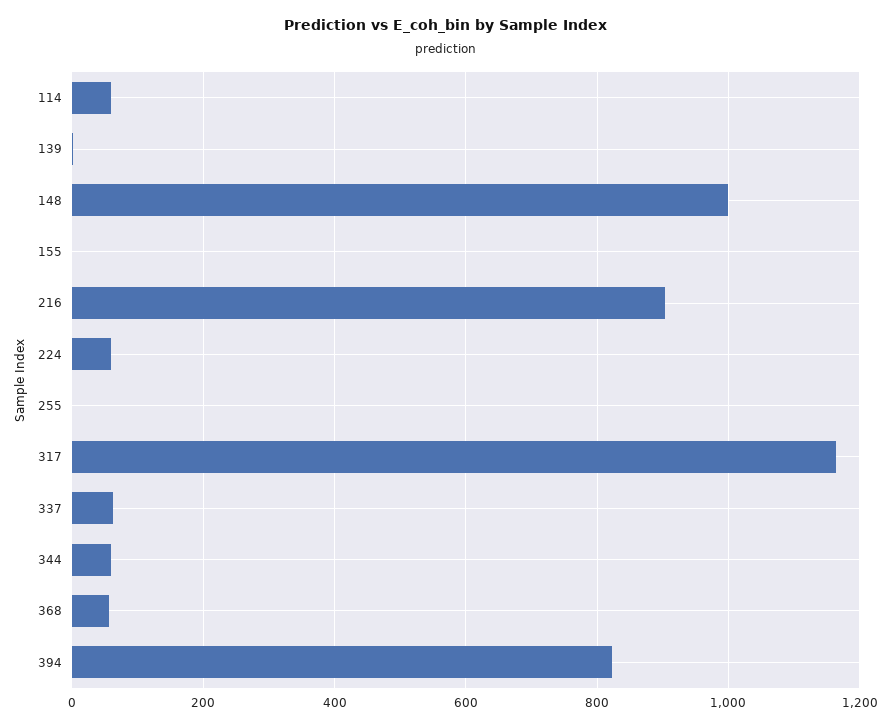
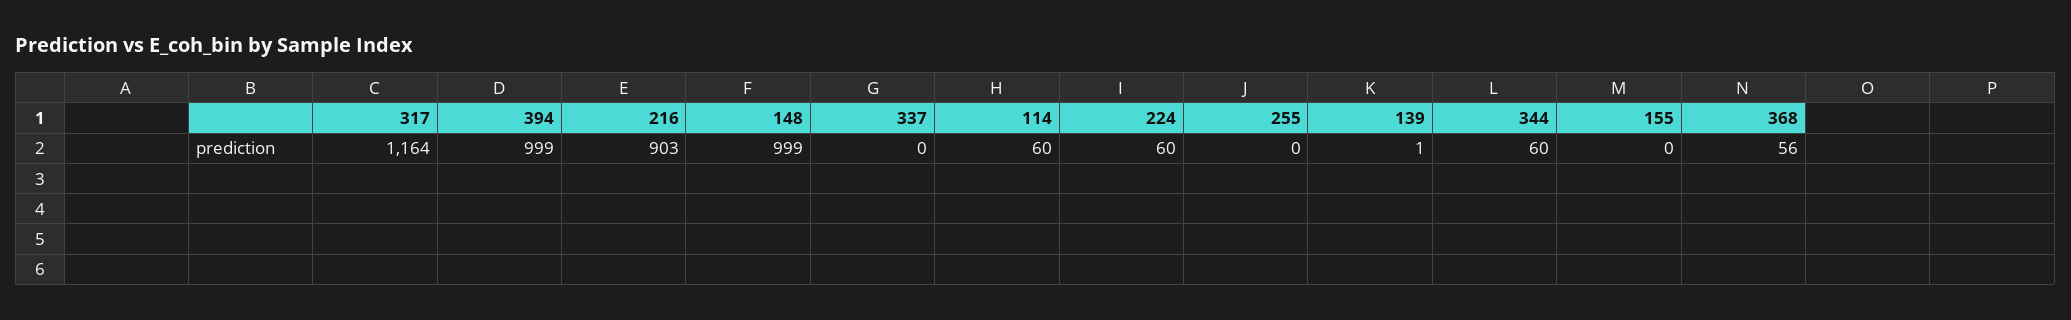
  {
    "114": 60,
    "139": 1,
    "148": 999,
    "155": 0,
    "216": 903,
    "224": 60,
    "255": 0,
    "317": 1164,
-   "337": 60,
+   "337": 0,
    "344": 60,
    "368": 56,
-   "394": 820
+   "394": 999
  }

